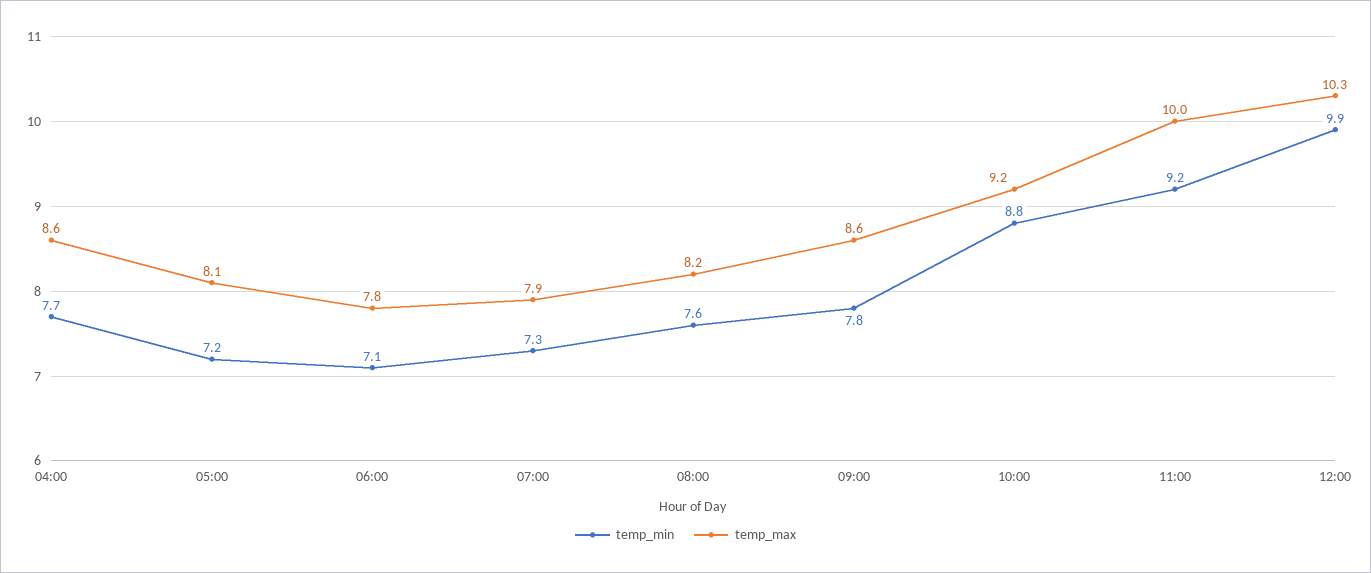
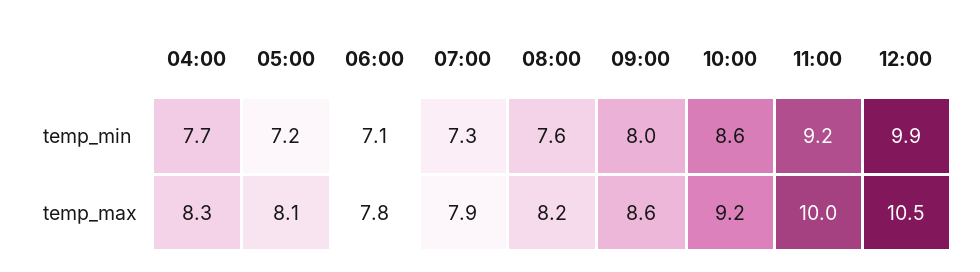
  {
    "temp_min": {
      "04:00": 7.7,
      "05:00": 7.2,
      "06:00": 7.1,
      "07:00": 7.3,
      "08:00": 7.6,
-     "09:00": 7.8,
+     "09:00": 8,
-     "10:00": 8.8,
+     "10:00": 8.6,
      "11:00": 9.2,
      "12:00": 9.9
    },
    "temp_max": {
-     "04:00": 8.6,
+     "04:00": 8.3,
      "05:00": 8.1,
      "06:00": 7.8,
      "07:00": 7.9,
      "08:00": 8.2,
      "09:00": 8.6,
      "10:00": 9.2,
      "11:00": 10,
-     "12:00": 10.3
+     "12:00": 10.5
    }
  }

